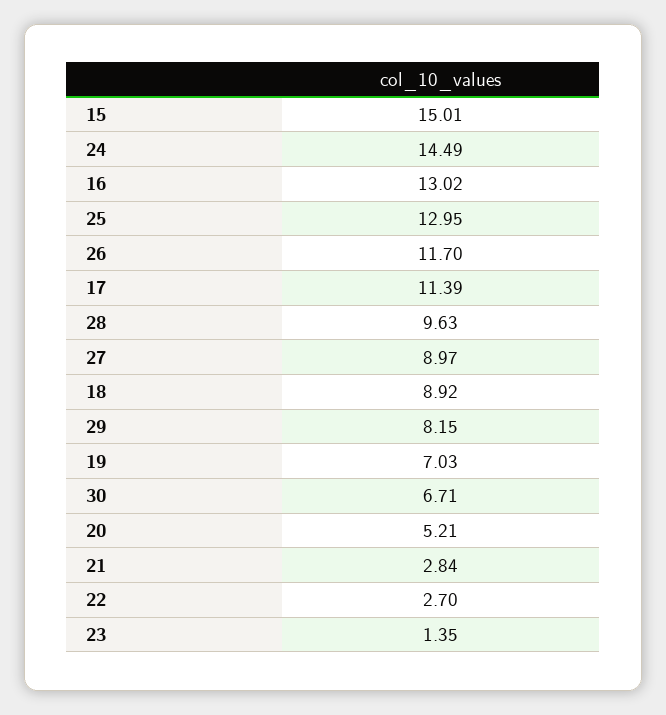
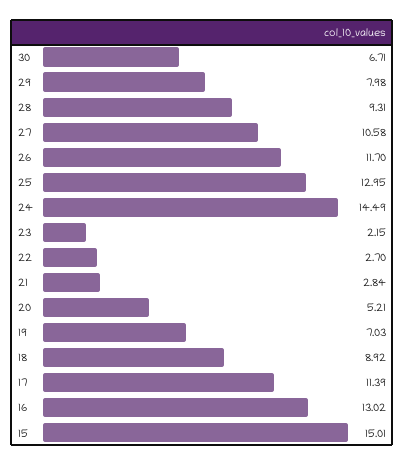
  {
    "15": 15.01,
    "24": 14.49,
    "16": 13.02,
    "25": 12.95,
    "26": 11.7,
    "17": 11.39,
-   "28": 9.63,
+   "28": 9.31,
-   "27": 8.97,
+   "27": 10.58,
    "18": 8.92,
-   "29": 8.15,
+   "29": 7.98,
    "19": 7.03,
    "30": 6.71,
    "20": 5.21,
    "21": 2.84,
    "22": 2.7,
-   "23": 1.35
+   "23": 2.15
  }

